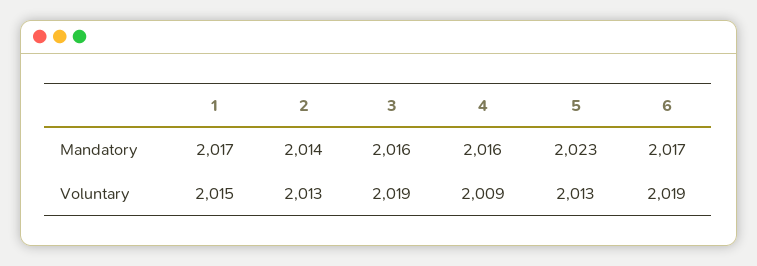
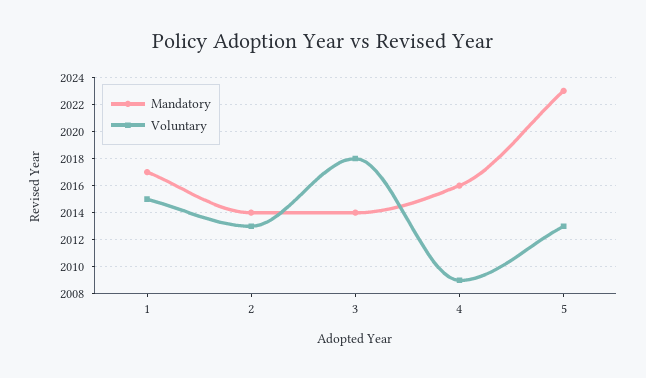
  {
    "Mandatory": {
      "1": 2017,
      "2": 2014,
-     "3": 2016,
+     "3": 2014,
      "4": 2016,
-     "5": 2023,
+     "5": 2023
-     "6": 2017
    },
    "Voluntary": {
      "1": 2015,
      "2": 2013,
-     "3": 2019,
+     "3": 2018,
      "4": 2009,
-     "5": 2013,
+     "5": 2013
-     "6": 2019
    }
  }

